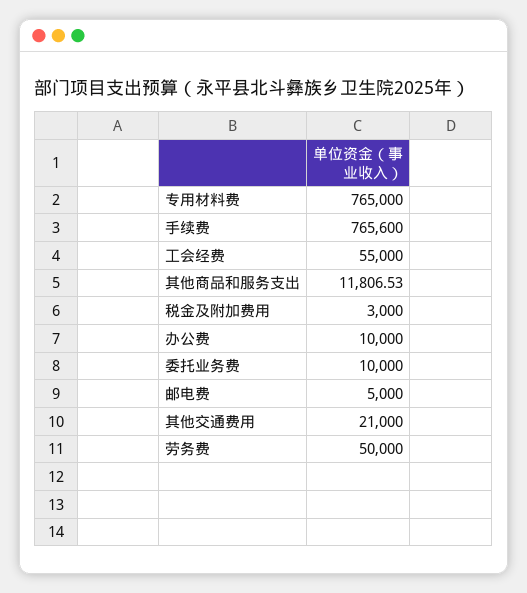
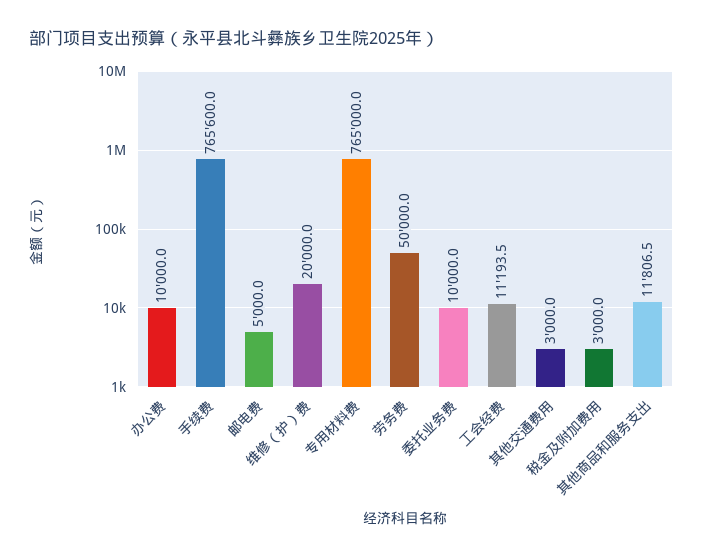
  {
    "专用材料费": 765000,
    "手续费": 765600,
-   "工会经费": 55000,
+   "工会经费": 11193.5,
    "其他商品和服务支出": 11806.53,
    "税金及附加费用": 3000,
    "办公费": 10000,
    "委托业务费": 10000,
    "邮电费": 5000,
-   "其他交通费用": 21000,
+   "其他交通费用": 3000,
-   "劳务费": 50000
+   "劳务费": 50000,
+   "维修（护）费": 20000
  }

